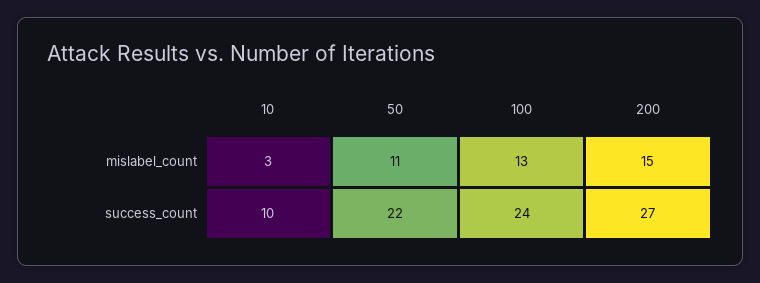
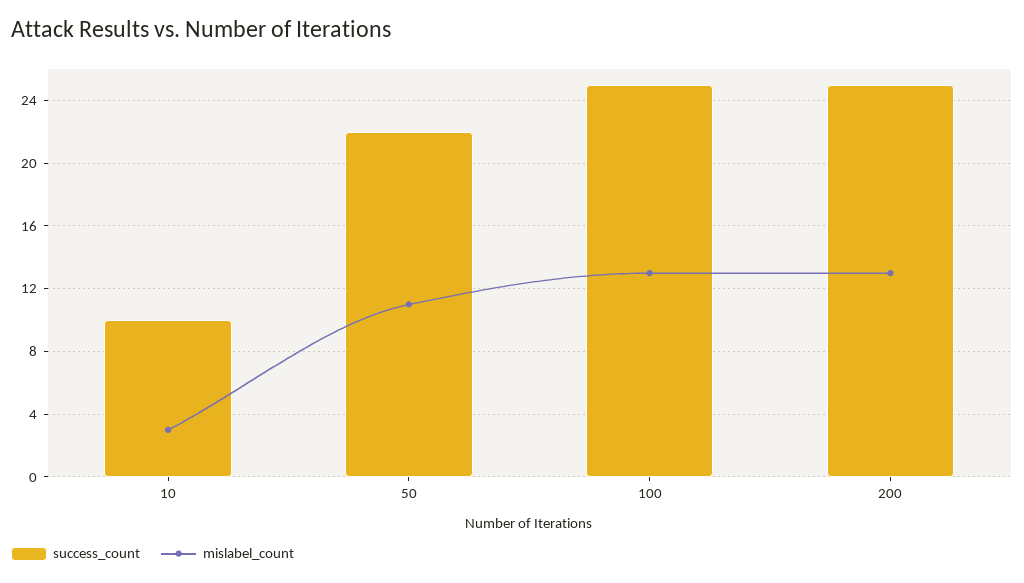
  {
    "mislabel_count": {
      "10": 3,
      "50": 11,
      "100": 13,
-     "200": 15
+     "200": 13
    },
    "success_count": {
      "10": 10,
      "50": 22,
-     "100": 24,
+     "100": 25,
-     "200": 27
+     "200": 25
    }
  }

